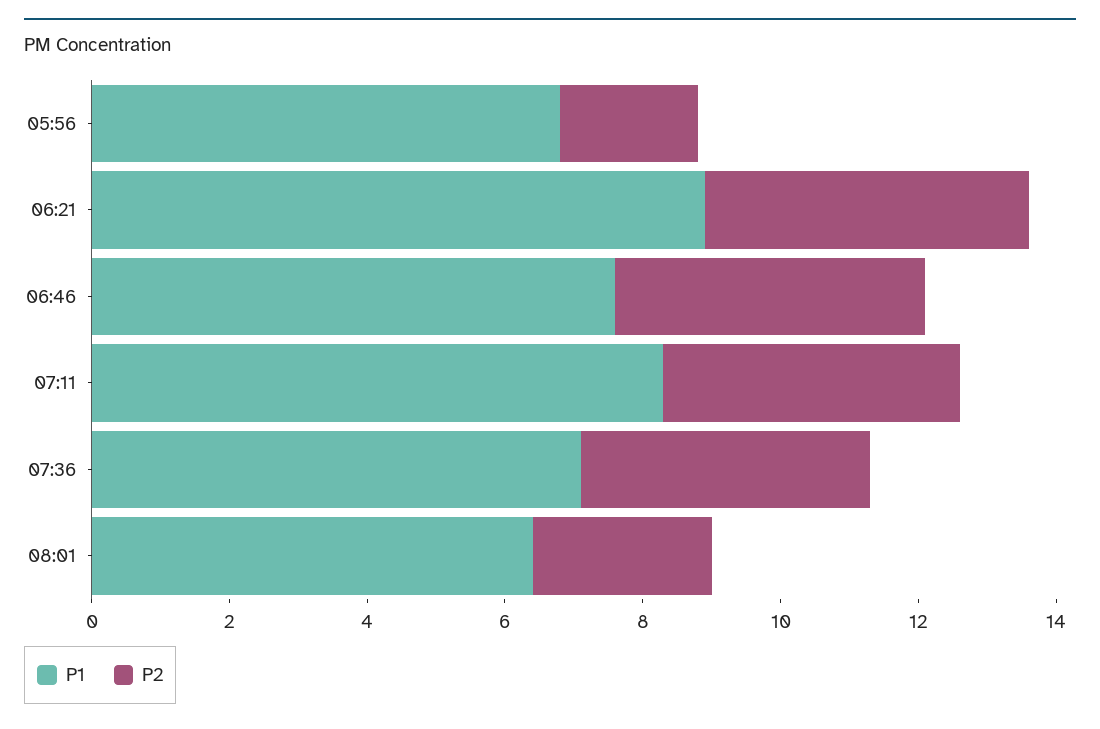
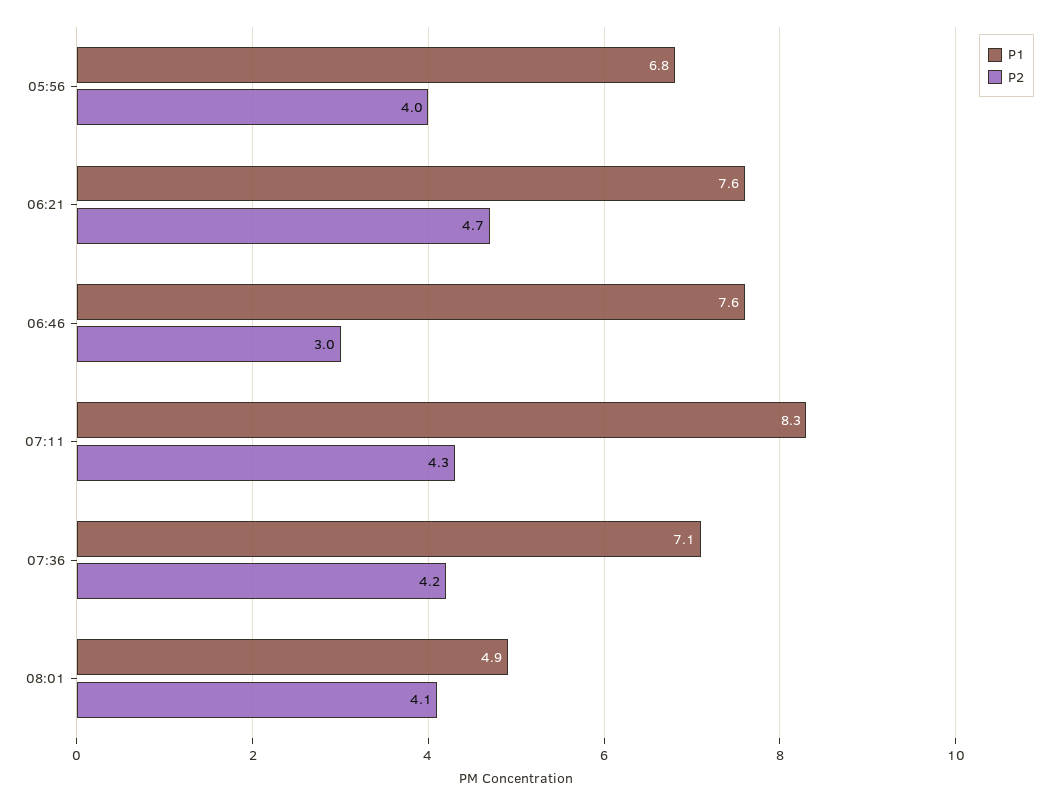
  {
    "P1": {
      "05:56": 6.8,
-     "06:21": 9,
+     "06:21": 7.6,
      "06:46": 7.6,
      "07:11": 8.3,
      "07:36": 7.1,
-     "08:01": 6.5
+     "08:01": 4.9
    },
    "P2": {
-     "05:56": 2,
+     "05:56": 4,
      "06:21": 4.7,
-     "06:46": 4.5,
+     "06:46": 3,
      "07:11": 4.3,
      "07:36": 4.2,
-     "08:01": 2.5
+     "08:01": 4.1
    }
  }

